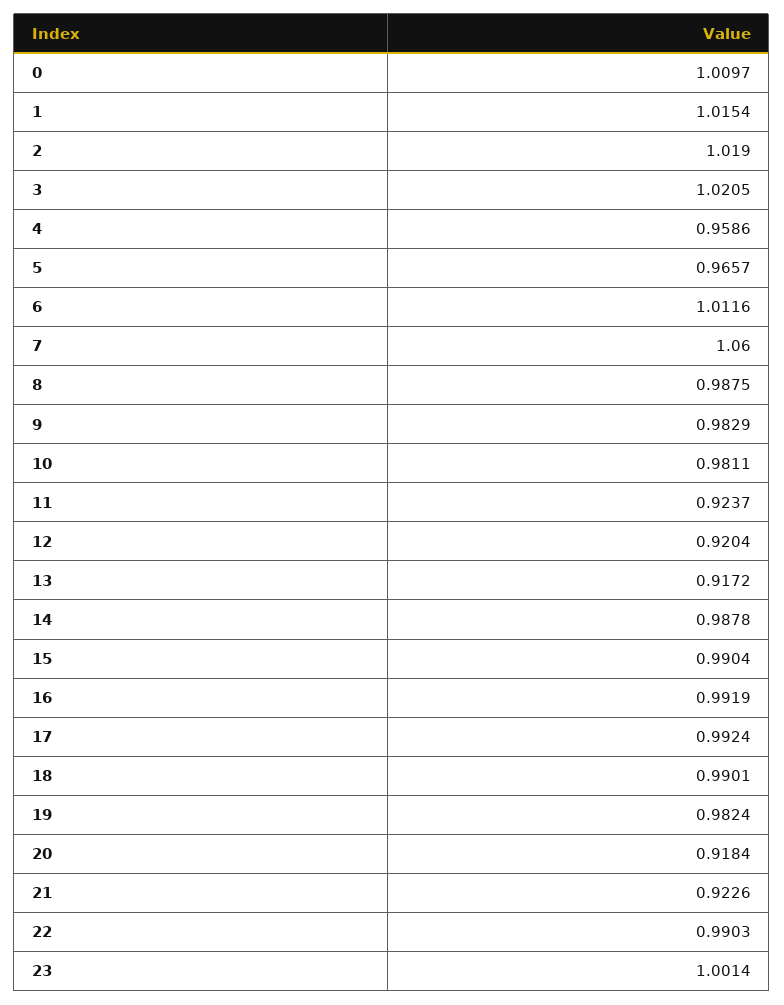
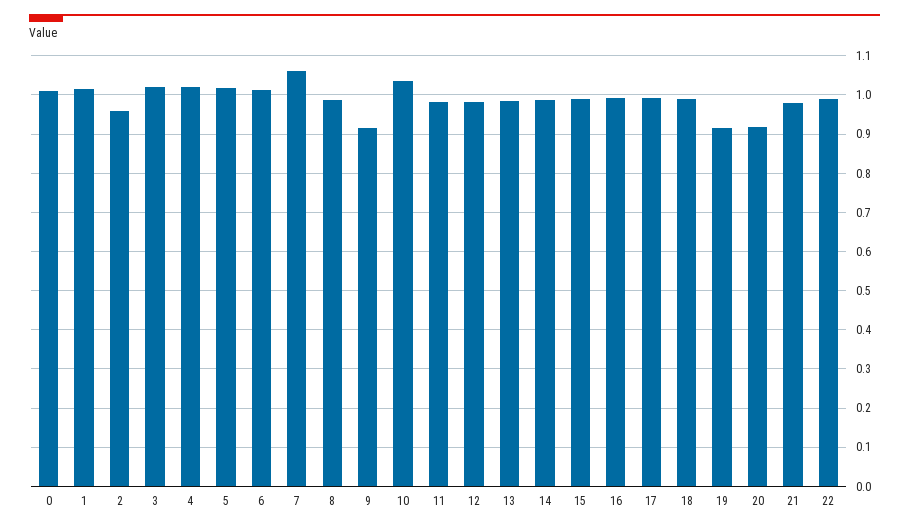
  {
    "0": 1.0097,
    "1": 1.0154,
-   "2": 1.019,
+   "2": 0.96,
    "3": 1.0205,
-   "4": 0.9586,
+   "4": 1.02,
-   "5": 0.9657,
+   "5": 1.02,
    "6": 1.0116,
    "7": 1.06,
    "8": 0.9875,
-   "9": 0.9829,
+   "9": 0.92,
-   "10": 0.9811,
+   "10": 1.04,
-   "11": 0.9237,
+   "11": 0.98,
-   "12": 0.9204,
+   "12": 0.98,
-   "13": 0.9172,
+   "13": 0.98,
    "14": 0.9878,
    "15": 0.9904,
    "16": 0.9919,
    "17": 0.9924,
    "18": 0.9901,
-   "19": 0.9824,
+   "19": 0.92,
    "20": 0.9184,
-   "21": 0.9226,
+   "21": 0.98,
-   "22": 0.9903,
+   "22": 0.9903
-   "23": 1.0014
  }

